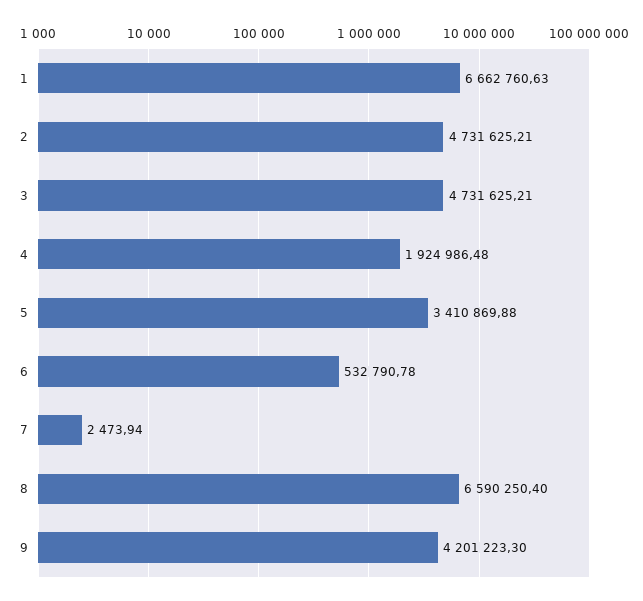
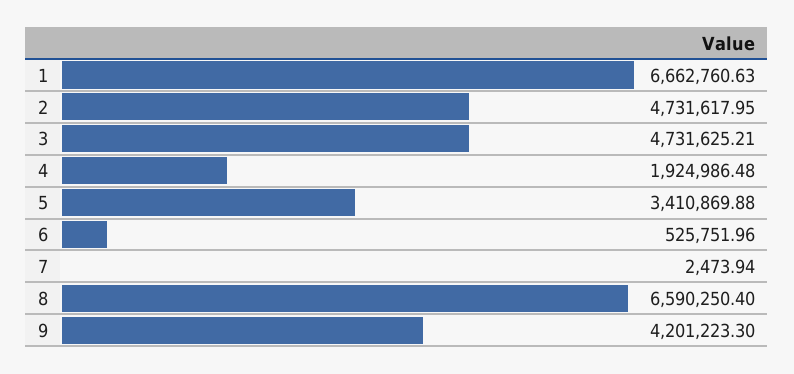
  {
    "1": 6662760.63,
-   "2": 4731625.21,
+   "2": 4731617.95,
    "3": 4731625.21,
    "4": 1924986.48,
    "5": 3410869.88,
-   "6": 532790.78,
+   "6": 525751.96,
    "7": 2473.94,
    "8": 6590250.4,
    "9": 4201223.3
  }

